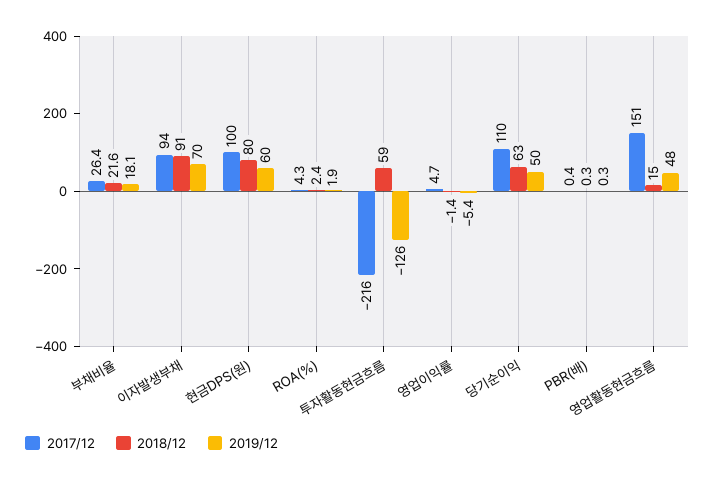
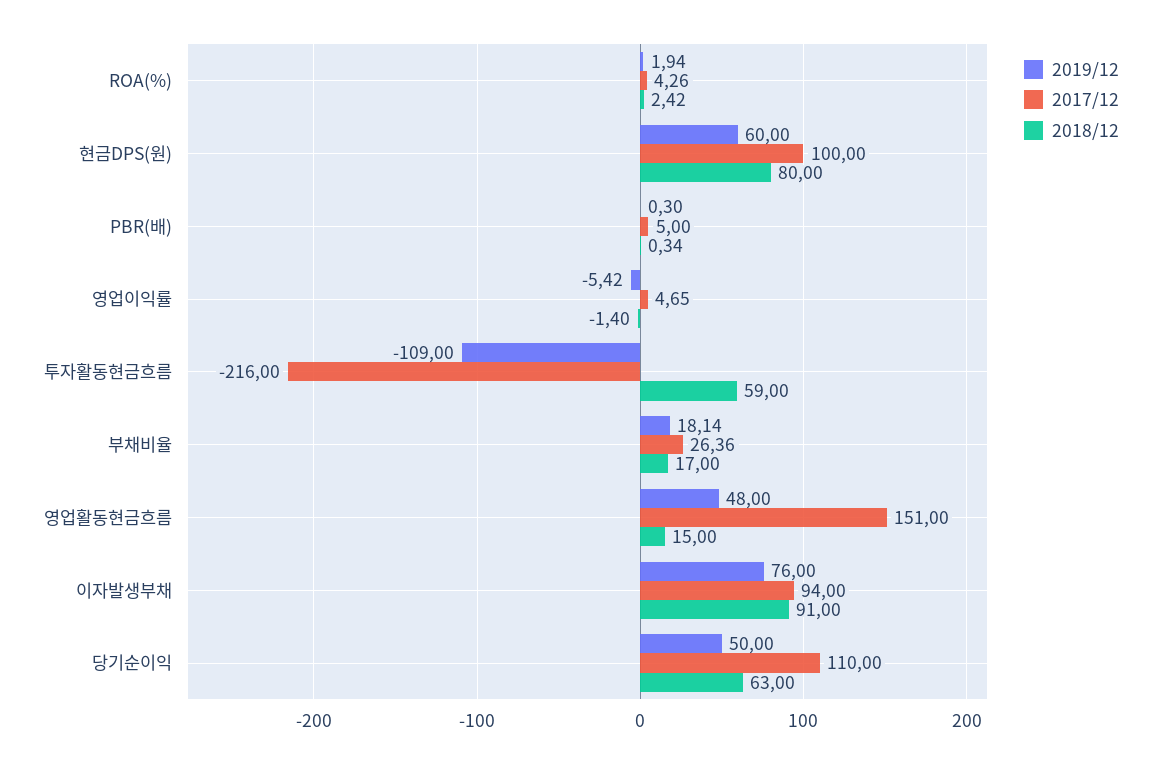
  {
    "2017/12": {
      "부채비율": 26.36,
      "이자발생부채": 94,
      "현금DPS(원)": 100,
      "ROA(%)": 4.26,
      "투자활동현금흐름": -216,
      "영업이익률": 4.65,
      "당기순이익": 110,
-     "PBR(배)": 0.4,
+     "PBR(배)": 5,
      "영업활동현금흐름": 151
    },
    "2018/12": {
-     "부채비율": 21.6,
+     "부채비율": 17,
      "이자발생부채": 91,
      "현금DPS(원)": 80,
      "ROA(%)": 2.42,
      "투자활동현금흐름": 59,
      "영업이익률": -1.4,
      "당기순이익": 63,
      "PBR(배)": 0.34,
      "영업활동현금흐름": 15
    },
    "2019/12": {
      "부채비율": 18.14,
-     "이자발생부채": 70,
+     "이자발생부채": 76,
      "현금DPS(원)": 60,
      "ROA(%)": 1.94,
-     "투자활동현금흐름": -126,
+     "투자활동현금흐름": -109,
      "영업이익률": -5.42,
      "당기순이익": 50,
      "PBR(배)": 0.3,
      "영업활동현금흐름": 48
    }
  }

